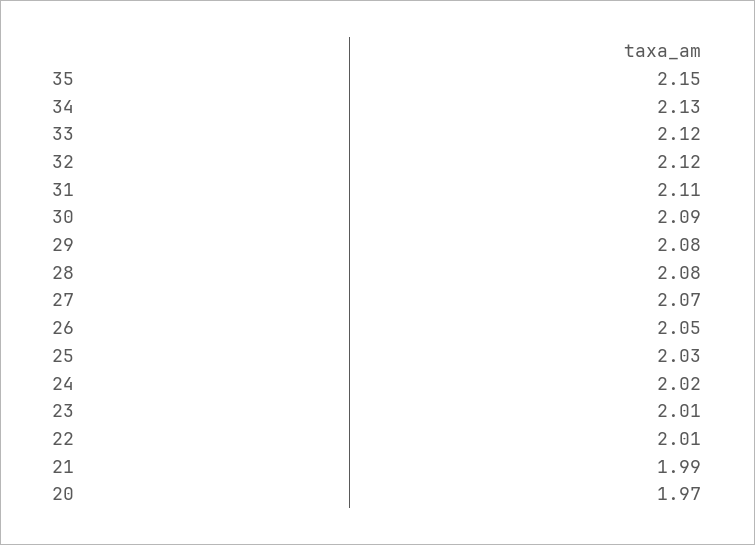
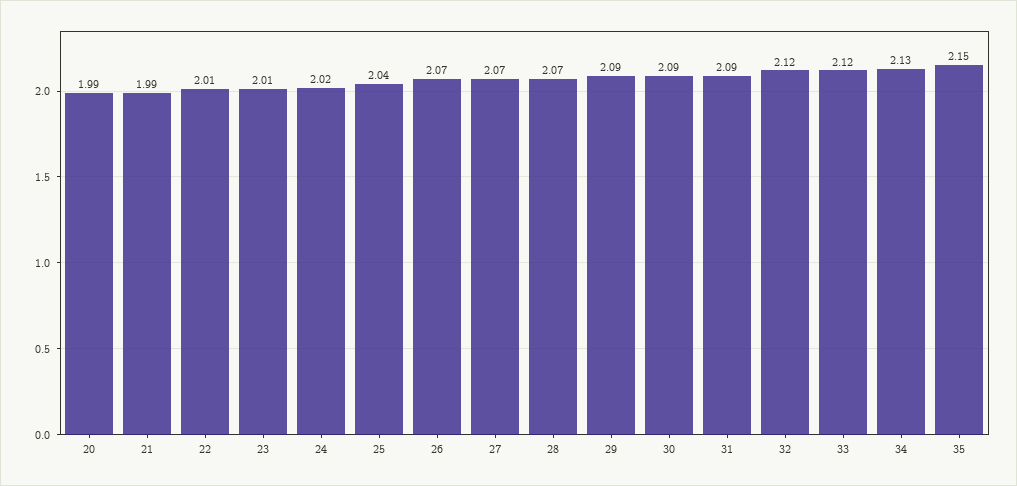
  {
    "35": 2.15,
    "34": 2.13,
    "33": 2.12,
    "32": 2.12,
-   "31": 2.11,
+   "31": 2.09,
    "30": 2.09,
-   "29": 2.08,
+   "29": 2.09,
-   "28": 2.08,
+   "28": 2.07,
    "27": 2.07,
-   "26": 2.05,
+   "26": 2.07,
-   "25": 2.03,
+   "25": 2.04,
    "24": 2.02,
    "23": 2.01,
    "22": 2.01,
    "21": 1.99,
-   "20": 1.97
+   "20": 1.99
  }

